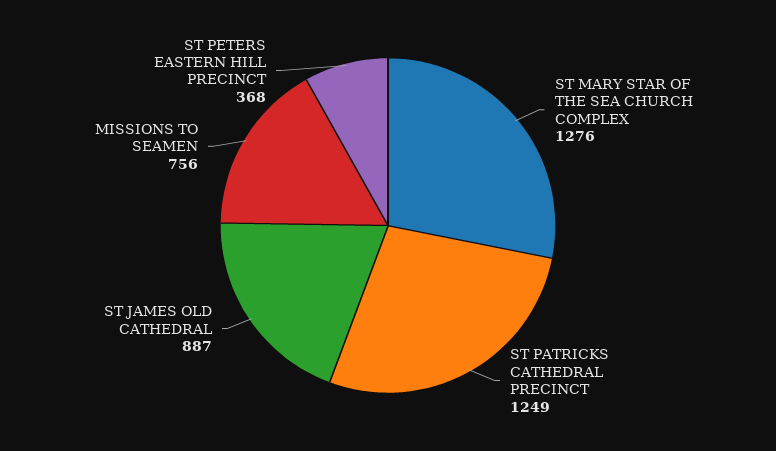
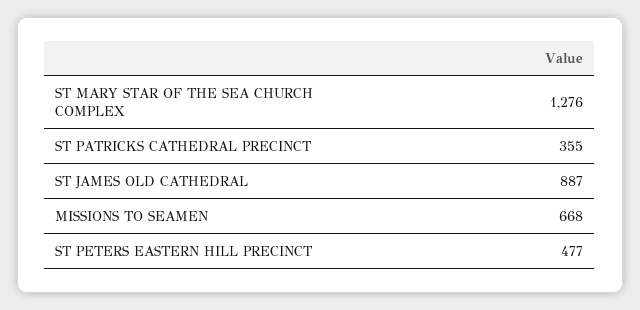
  {
    "ST MARY STAR OF THE SEA CHURCH COMPLEX": 1276,
-   "ST PATRICKS CATHEDRAL PRECINCT": 1249,
+   "ST PATRICKS CATHEDRAL PRECINCT": 355,
    "ST JAMES OLD CATHEDRAL": 887,
-   "MISSIONS TO SEAMEN": 756,
+   "MISSIONS TO SEAMEN": 668,
-   "ST PETERS EASTERN HILL PRECINCT": 368
+   "ST PETERS EASTERN HILL PRECINCT": 477
  }

